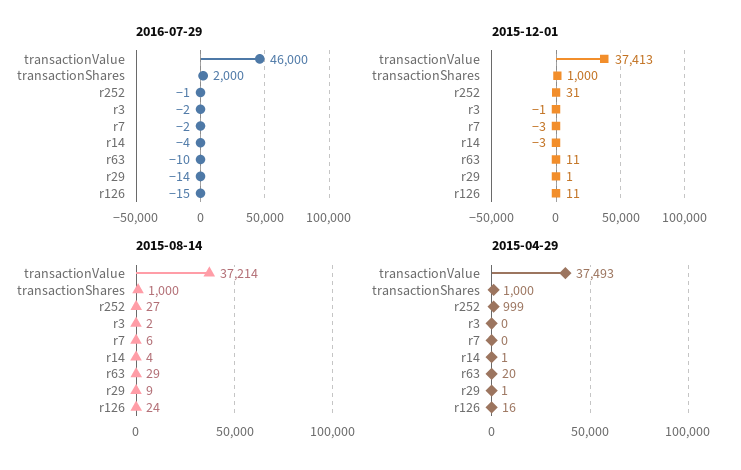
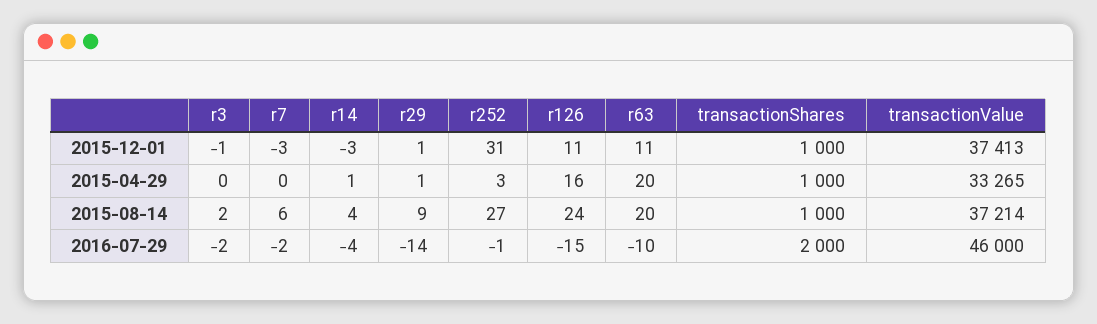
  {
    "2016-07-29": {
      "transactionValue": 46000,
      "transactionShares": 2000,
      "r252": -1,
      "r3": -2,
      "r7": -2,
      "r14": -4,
      "r63": -10,
      "r29": -14,
      "r126": -15
    },
    "2015-12-01": {
      "transactionValue": 37413,
      "transactionShares": 1000,
      "r252": 31,
      "r3": -1,
      "r7": -3,
      "r14": -3,
      "r63": 11,
      "r29": 1,
      "r126": 11
    },
    "2015-08-14": {
      "transactionValue": 37214,
      "transactionShares": 1000,
      "r252": 27,
      "r3": 2,
      "r7": 6,
      "r14": 4,
-     "r63": 29,
+     "r63": 20,
      "r29": 9,
      "r126": 24
    },
    "2015-04-29": {
-     "transactionValue": 37493,
+     "transactionValue": 33265,
      "transactionShares": 1000,
-     "r252": 999,
+     "r252": 3,
      "r3": 0,
      "r7": 0,
      "r14": 1,
      "r63": 20,
      "r29": 1,
      "r126": 16
    }
  }

